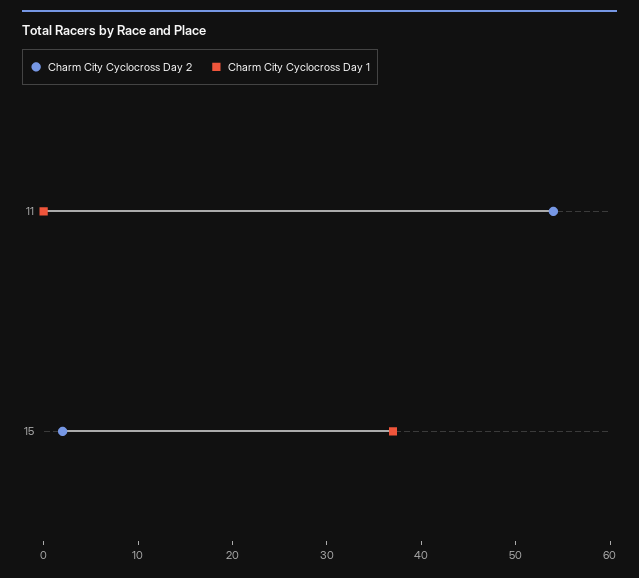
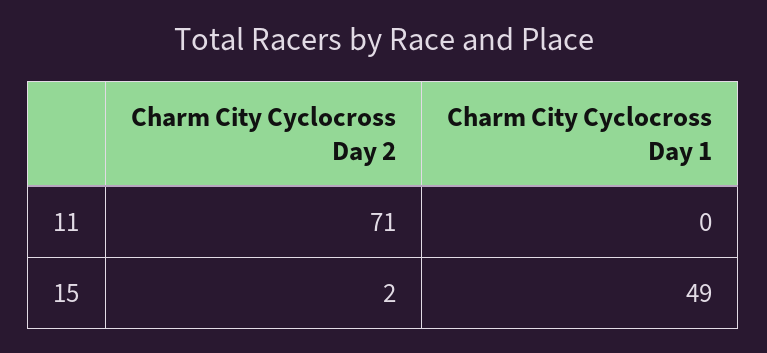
  {
    "Charm City Cyclocross Day 2": {
-     "11": 54,
+     "11": 71,
      "15": 2
    },
    "Charm City Cyclocross Day 1": {
      "11": 0,
-     "15": 37
+     "15": 49
    }
  }

